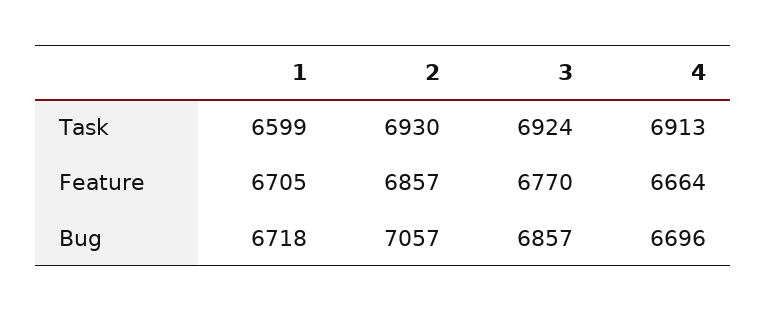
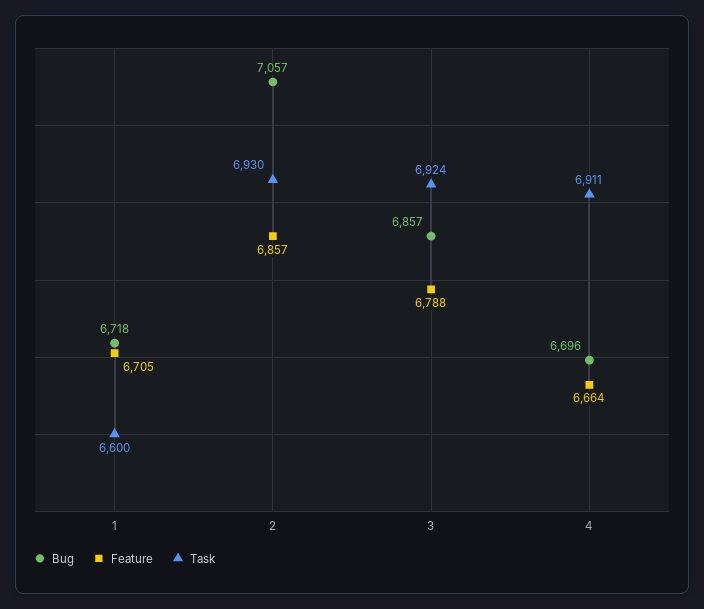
  {
    "Task": {
-     "1": 6599,
+     "1": 6600,
      "2": 6930,
      "3": 6924,
-     "4": 6913
+     "4": 6911
    },
    "Feature": {
      "1": 6705,
      "2": 6857,
-     "3": 6770,
+     "3": 6788,
      "4": 6664
    },
    "Bug": {
      "1": 6718,
      "2": 7057,
      "3": 6857,
      "4": 6696
    }
  }

